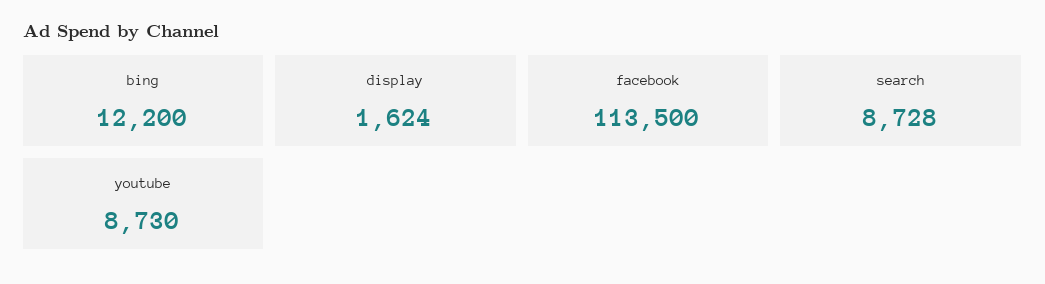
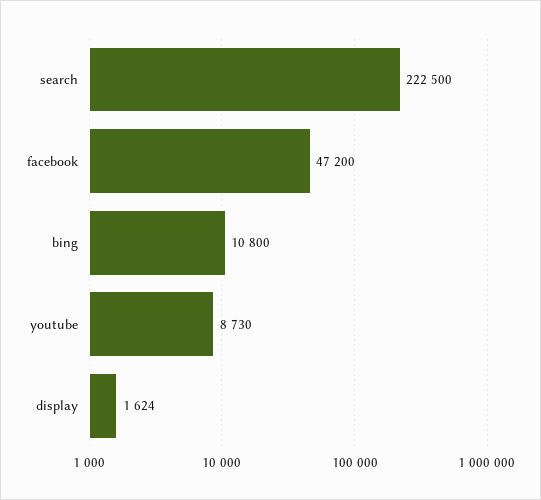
  {
-   "bing": 12200,
+   "bing": 10800,
    "display": 1624,
-   "facebook": 113500,
+   "facebook": 47200,
-   "search": 8728,
+   "search": 222500,
    "youtube": 8730
  }

